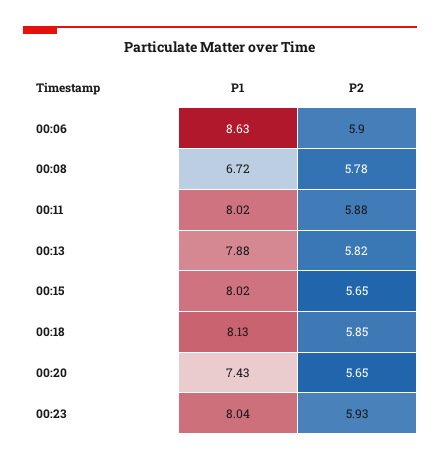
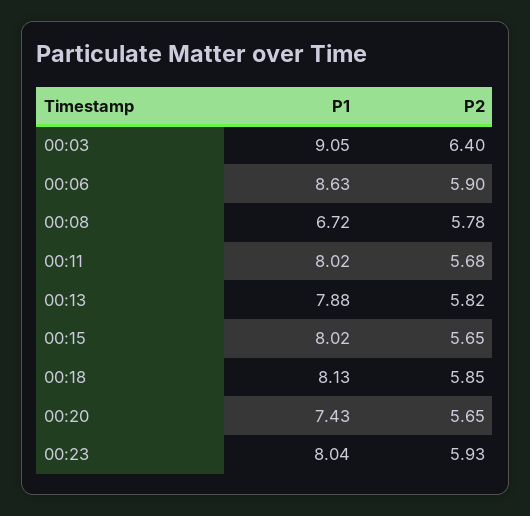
  {
    "P1": {
      "00:06": 8.63,
      "00:08": 6.72,
      "00:11": 8.02,
      "00:13": 7.88,
      "00:15": 8.02,
      "00:18": 8.13,
      "00:20": 7.43,
-     "00:23": 8.04
+     "00:23": 8.04,
+     "00:03": 9.05
    },
    "P2": {
      "00:06": 5.9,
      "00:08": 5.78,
-     "00:11": 5.88,
+     "00:11": 5.68,
      "00:13": 5.82,
      "00:15": 5.65,
      "00:18": 5.85,
      "00:20": 5.65,
-     "00:23": 5.93
+     "00:23": 5.93,
+     "00:03": 6.4
    }
  }

